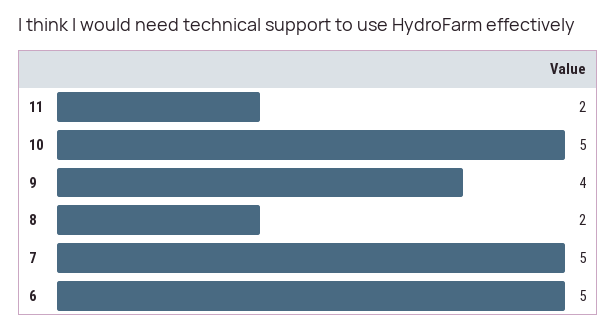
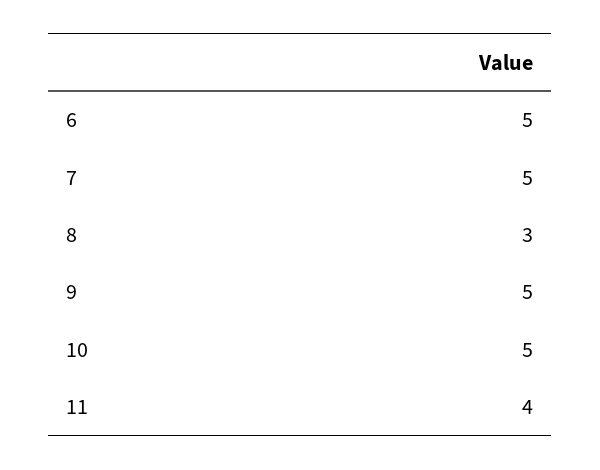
  {
-   "11": 2,
+   "11": 4,
    "10": 5,
-   "9": 4,
+   "9": 5,
-   "8": 2,
+   "8": 3,
    "7": 5,
    "6": 5
  }

